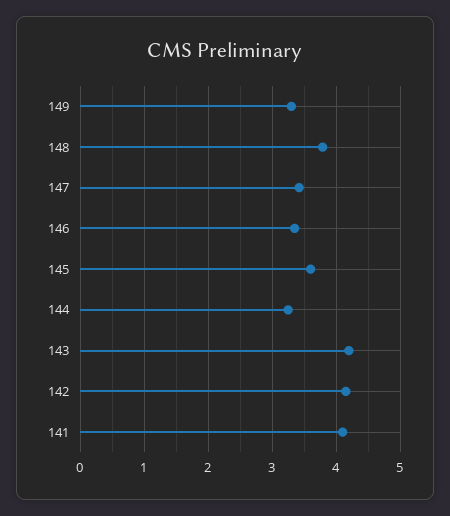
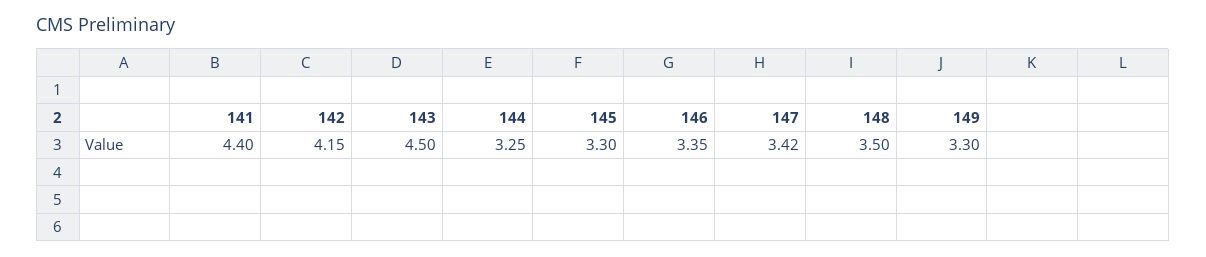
  {
    "149": 3.3,
-   "148": 3.8,
+   "148": 3.5,
    "147": 3.42,
    "146": 3.35,
-   "145": 3.6,
+   "145": 3.3,
    "144": 3.25,
-   "143": 4.2,
+   "143": 4.5,
    "142": 4.15,
-   "141": 4.1
+   "141": 4.4
  }

